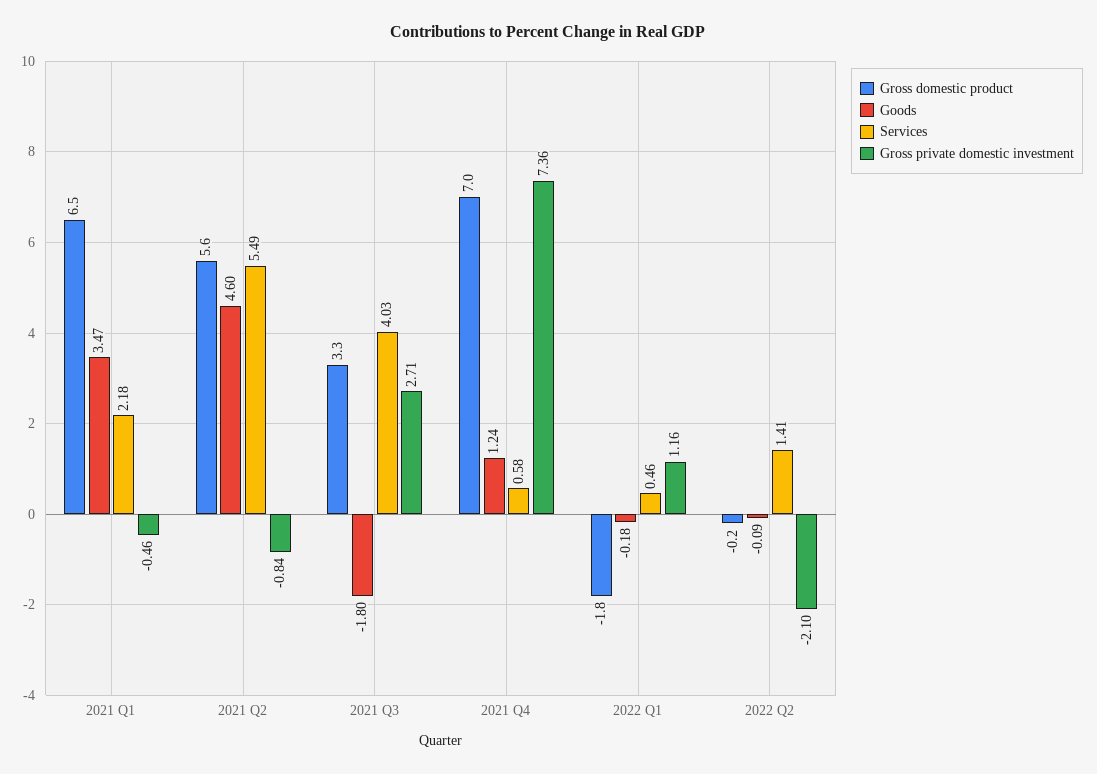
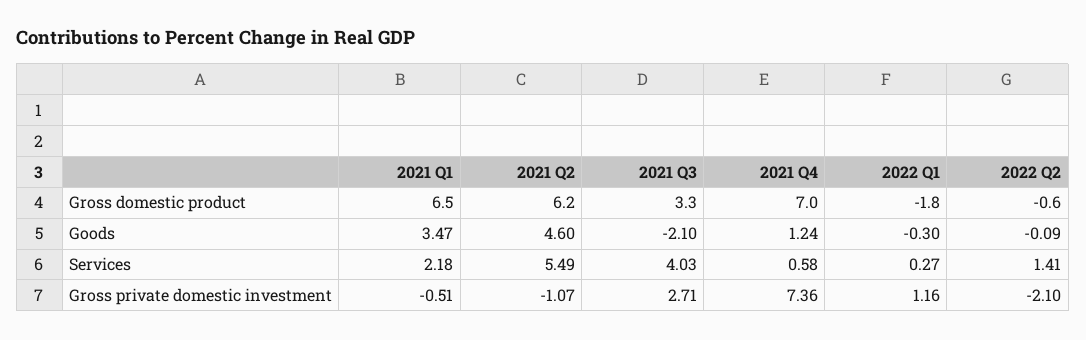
  {
    "Gross domestic product": {
      "2021 Q1": 6.5,
-     "2021 Q2": 5.6,
+     "2021 Q2": 6.2,
      "2021 Q3": 3.3,
      "2021 Q4": 7,
      "2022 Q1": -1.8,
-     "2022 Q2": -0.2
+     "2022 Q2": -0.6
    },
    "Goods": {
      "2021 Q1": 3.47,
      "2021 Q2": 4.6,
-     "2021 Q3": -1.8,
+     "2021 Q3": -2.1,
      "2021 Q4": 1.24,
-     "2022 Q1": -0.18,
+     "2022 Q1": -0.3,
      "2022 Q2": -0.09
    },
    "Services": {
      "2021 Q1": 2.18,
      "2021 Q2": 5.49,
      "2021 Q3": 4.03,
      "2021 Q4": 0.58,
-     "2022 Q1": 0.46,
+     "2022 Q1": 0.27,
      "2022 Q2": 1.41
    },
    "Gross private domestic investment": {
-     "2021 Q1": -0.46,
+     "2021 Q1": -0.51,
-     "2021 Q2": -0.84,
+     "2021 Q2": -1.07,
      "2021 Q3": 2.71,
      "2021 Q4": 7.36,
      "2022 Q1": 1.16,
      "2022 Q2": -2.1
    }
  }

